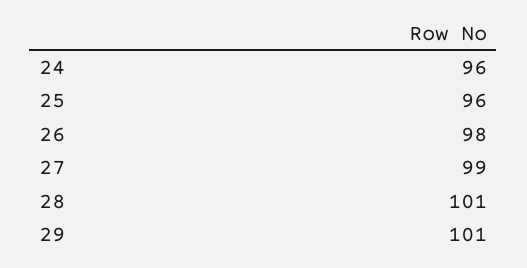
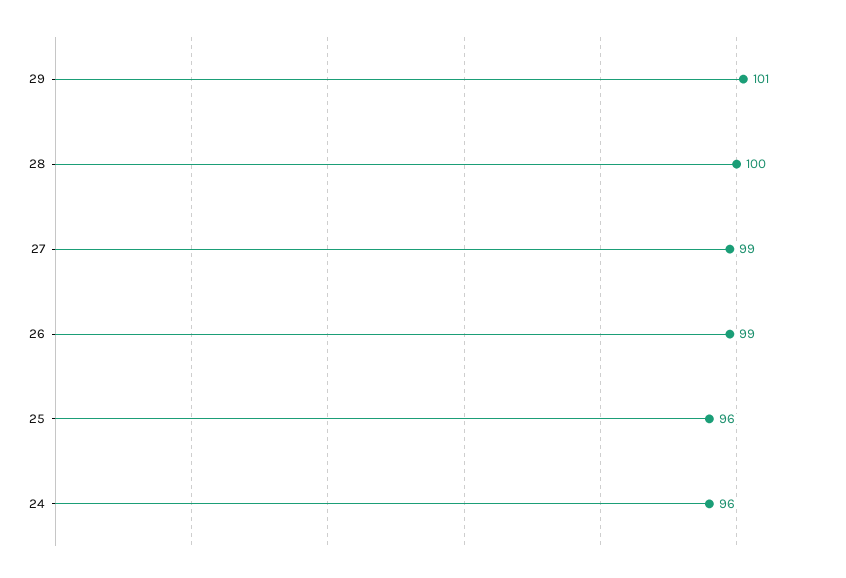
  {
    "24": 96,
    "25": 96,
-   "26": 98,
+   "26": 99,
    "27": 99,
-   "28": 101,
+   "28": 100,
    "29": 101
  }

